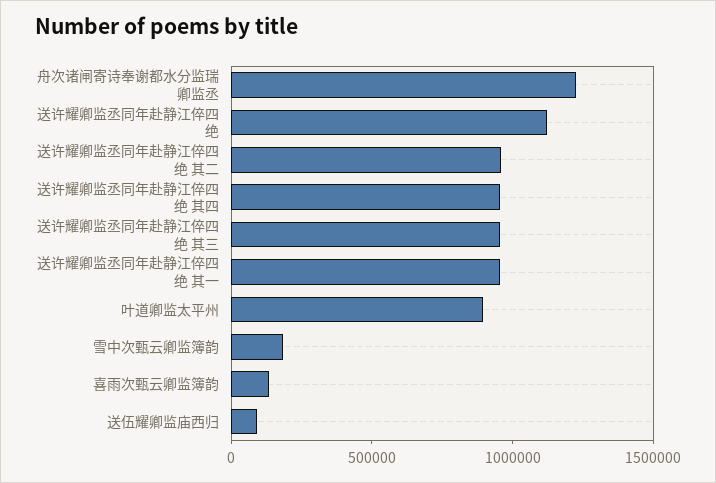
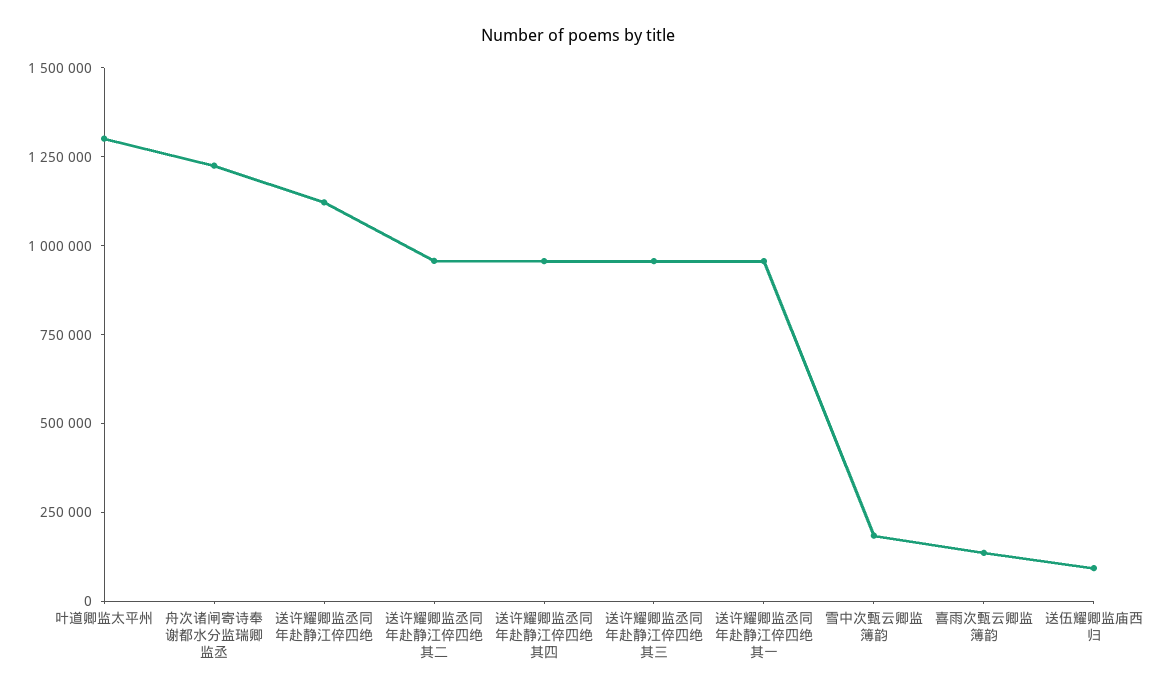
  {
    "舟次诸闸寄诗奉谢都水分监瑞卿监丞": 1200000,
    "送许耀卿监丞同年赴静江倅四绝": 1100000,
    "送许耀卿监丞同年赴静江倅四绝 其二": 950000,
    "送许耀卿监丞同年赴静江倅四绝 其四": 950000,
    "送许耀卿监丞同年赴静江倅四绝 其三": 950000,
    "送许耀卿监丞同年赴静江倅四绝 其一": 950000,
-   "叶道卿监太平州": 900000,
+   "叶道卿监太平州": 1300000,
    "雪中次甄云卿监簿韵": 200000,
    "喜雨次甄云卿监簿韵": 150000,
    "送伍耀卿监庙西归": 100000
  }

